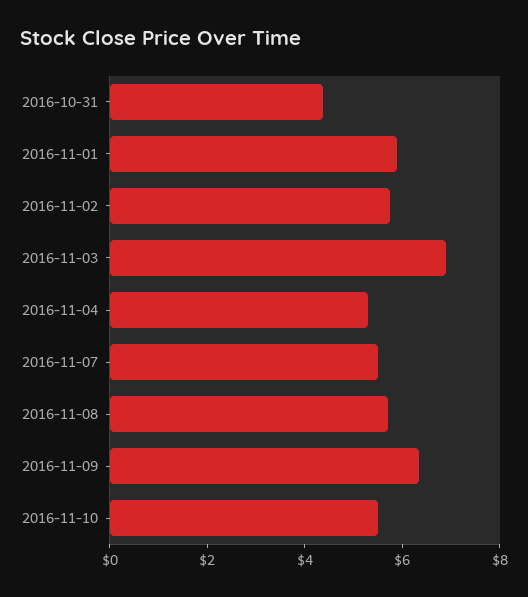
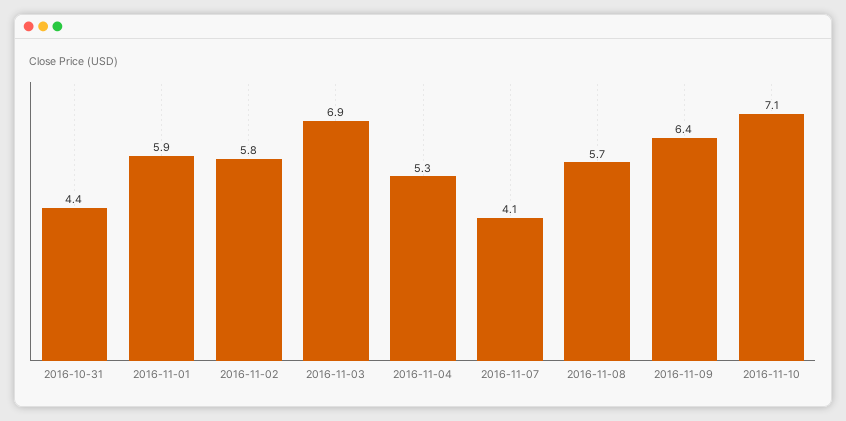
  {
    "2016-10-31": 4.4,
    "2016-11-01": 5.9,
    "2016-11-02": 5.8,
    "2016-11-03": 6.9,
    "2016-11-04": 5.3,
-   "2016-11-07": 5.5,
+   "2016-11-07": 4.1,
    "2016-11-08": 5.7,
    "2016-11-09": 6.4,
-   "2016-11-10": 5.5
+   "2016-11-10": 7.1
  }

